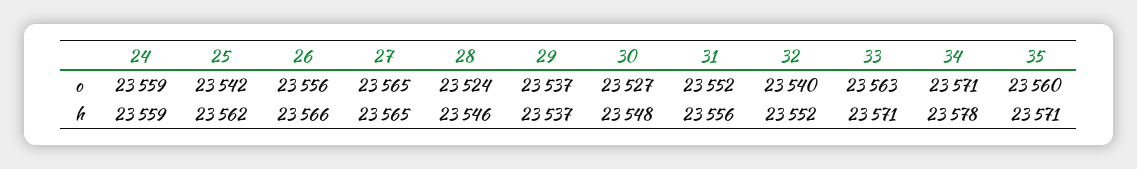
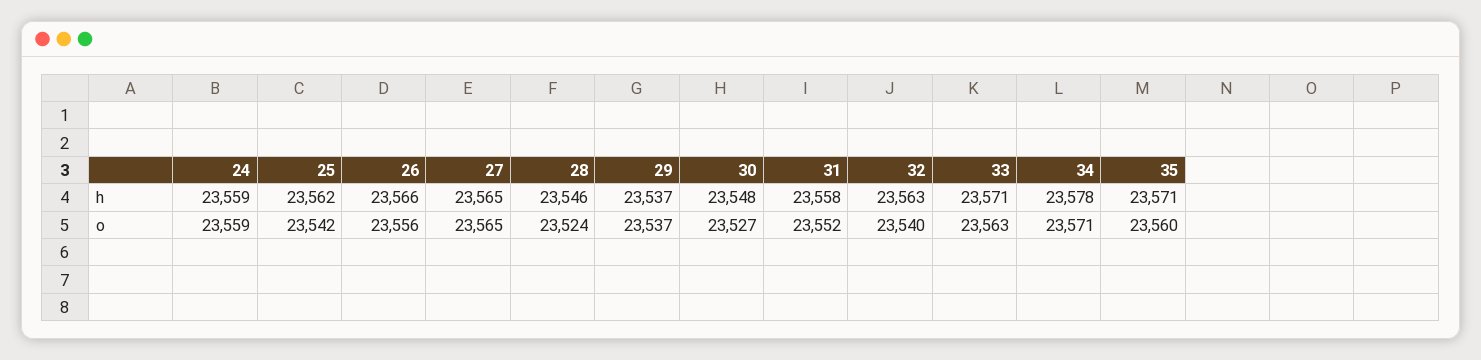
  {
    "24": {
      "o": 23559,
      "h": 23559
    },
    "25": {
      "o": 23542,
      "h": 23562
    },
    "26": {
      "o": 23556,
      "h": 23566
    },
    "27": {
      "o": 23565,
      "h": 23565
    },
    "28": {
      "o": 23524,
      "h": 23546
    },
    "29": {
      "o": 23537,
      "h": 23537
    },
    "30": {
      "o": 23527,
      "h": 23548
    },
    "31": {
      "o": 23552,
-     "h": 23556
+     "h": 23558
    },
    "32": {
      "o": 23540,
-     "h": 23552
+     "h": 23563
    },
    "33": {
      "o": 23563,
      "h": 23571
    },
    "34": {
      "o": 23571,
      "h": 23578
    },
    "35": {
      "o": 23560,
      "h": 23571
    }
  }

